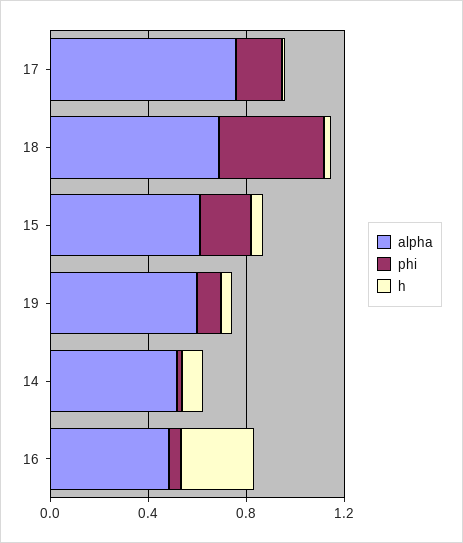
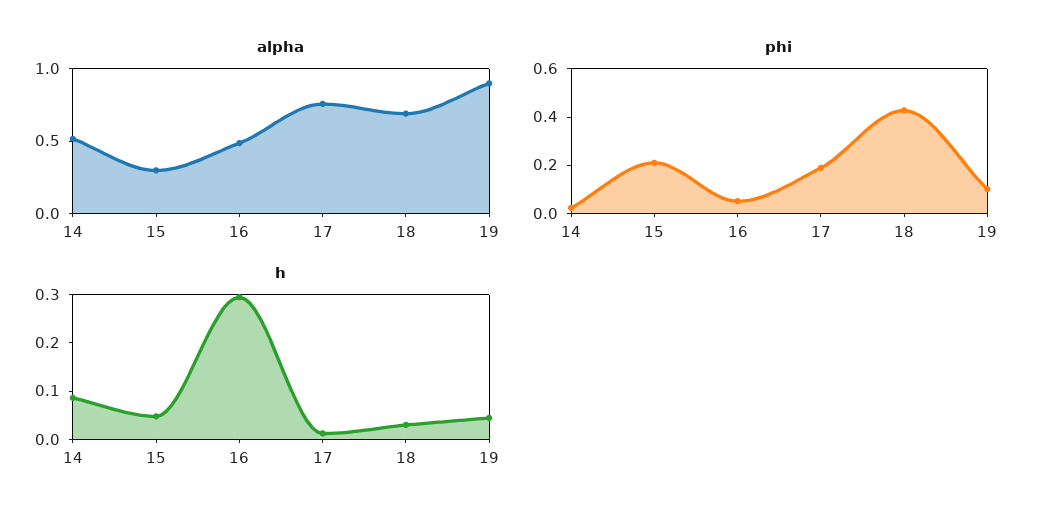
  {
    "alpha": {
      "17": 0.8,
      "18": 0.7,
-     "15": 0.6,
+     "15": 0.3,
-     "19": 0.6,
+     "19": 0.9,
      "14": 0.5,
      "16": 0.5
    },
    "phi": {
      "17": 0.2,
      "18": 0.45,
      "15": 0.2,
      "19": 0.1,
      "14": 0,
      "16": 0.05
    },
    "h": {
      "17": 0.02,
      "18": 0.02,
      "15": 0.04,
      "19": 0.04,
      "14": 0.08,
      "16": 0.3
    }
  }

